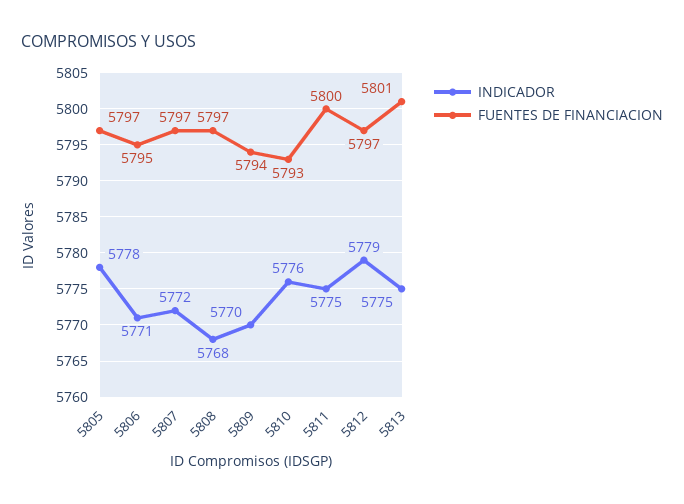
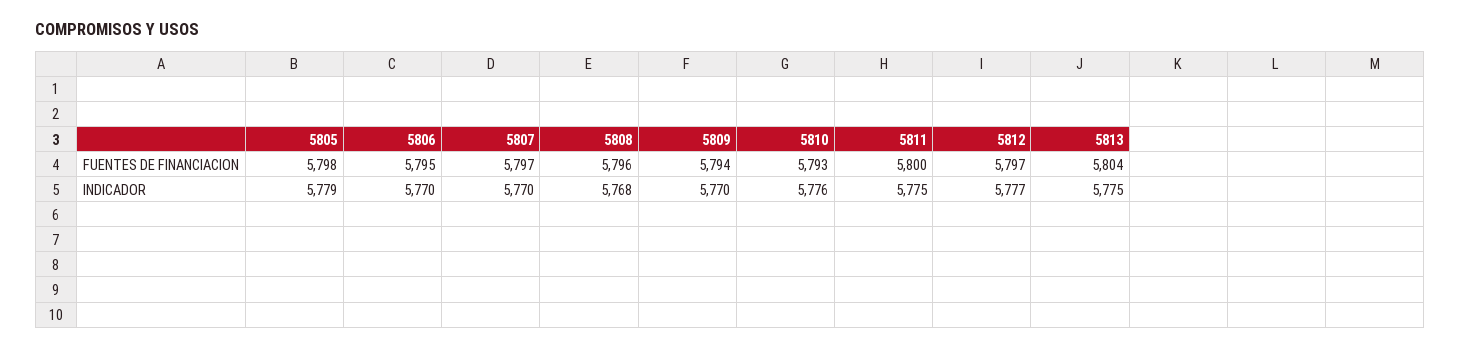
  {
    "INDICADOR": {
-     "5805": 5778,
+     "5805": 5779,
-     "5806": 5771,
+     "5806": 5770,
-     "5807": 5772,
+     "5807": 5770,
      "5808": 5768,
      "5809": 5770,
      "5810": 5776,
      "5811": 5775,
-     "5812": 5779,
+     "5812": 5777,
      "5813": 5775
    },
    "FUENTES DE FINANCIACION": {
-     "5805": 5797,
+     "5805": 5798,
      "5806": 5795,
      "5807": 5797,
-     "5808": 5797,
+     "5808": 5796,
      "5809": 5794,
      "5810": 5793,
      "5811": 5800,
      "5812": 5797,
-     "5813": 5801
+     "5813": 5804
    }
  }

